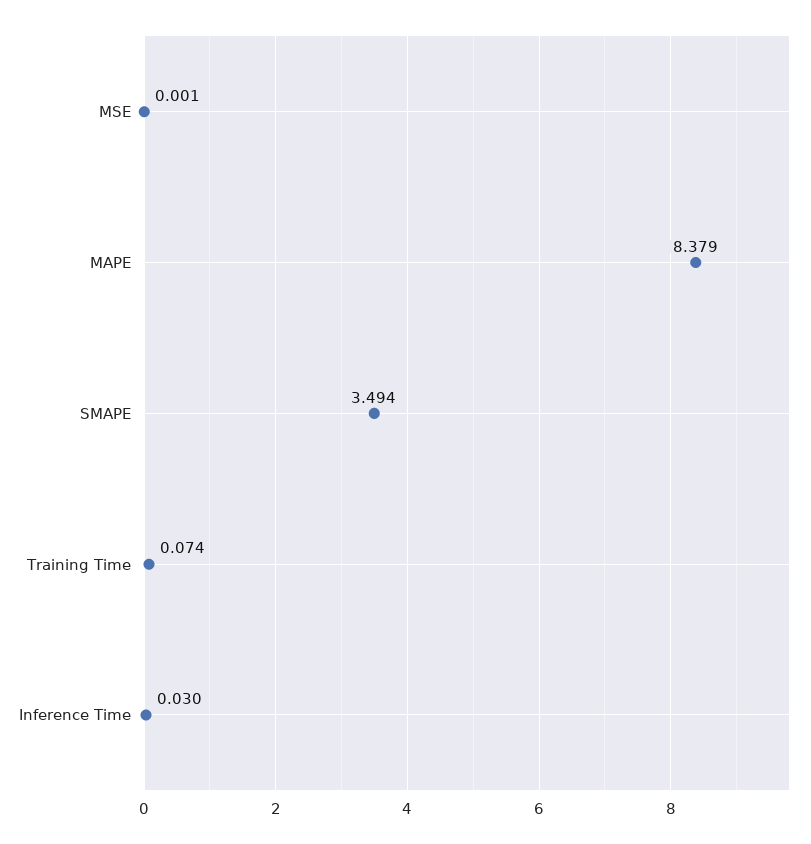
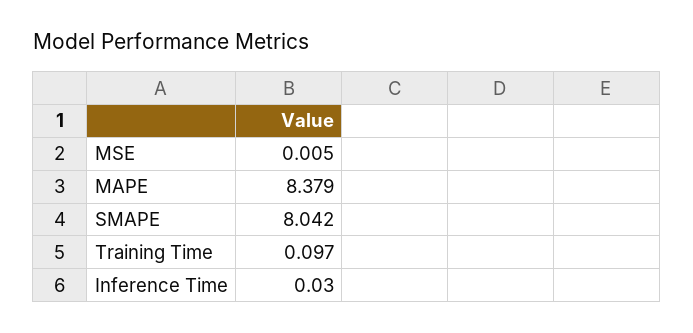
  {
-   "MSE": 0.001,
+   "MSE": 0.005,
    "MAPE": 8.379,
-   "SMAPE": 3.494,
+   "SMAPE": 8.042,
-   "Training Time": 0.074,
+   "Training Time": 0.097,
    "Inference Time": 0.03
  }

